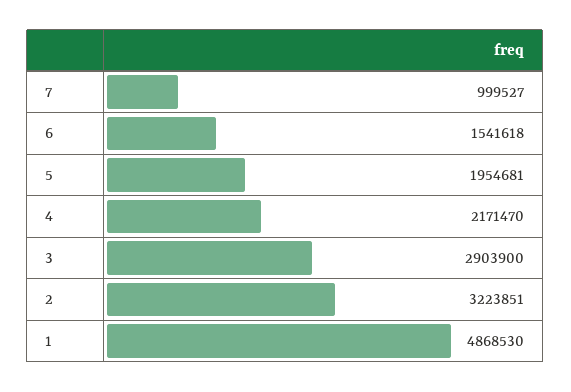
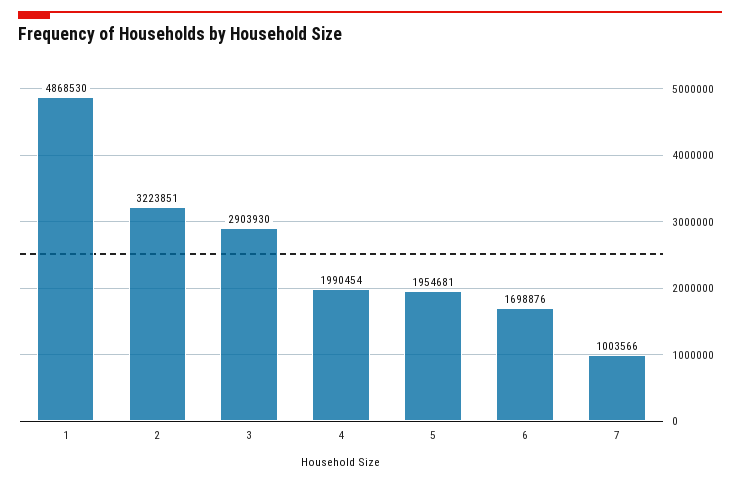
  {
-   "7": 999527,
+   "7": 1003566,
-   "6": 1541618,
+   "6": 1698876,
    "5": 1954681,
-   "4": 2171470,
+   "4": 1990454,
-   "3": 2903900,
+   "3": 2903930,
    "2": 3223851,
    "1": 4868530
  }

